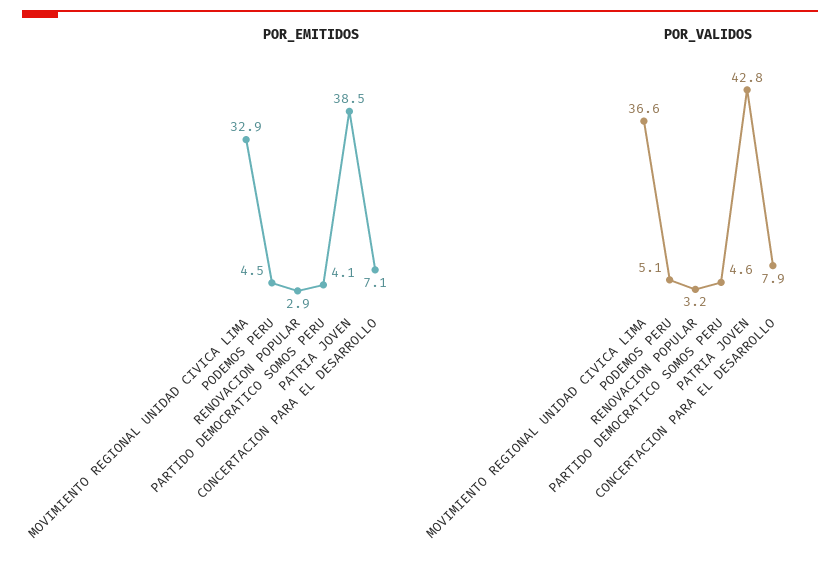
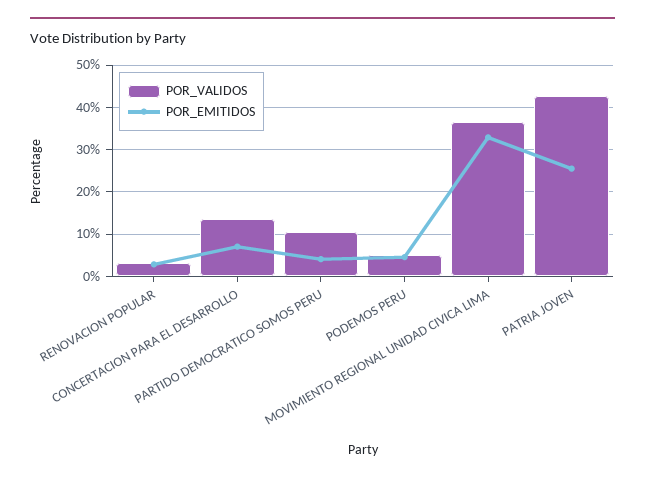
  {
    "POR_EMITIDOS": {
      "MOVIMIENTO REGIONAL UNIDAD CIVICA LIMA": 32.9,
      "PODEMOS PERU": 4.5,
      "RENOVACION POPULAR": 2.9,
      "PARTIDO DEMOCRATICO SOMOS PERU": 4.1,
-     "PATRIA JOVEN": 38.5,
+     "PATRIA JOVEN": 26,
      "CONCERTACION PARA EL DESARROLLO": 7.1
    },
    "POR_VALIDOS": {
      "MOVIMIENTO REGIONAL UNIDAD CIVICA LIMA": 36.6,
      "PODEMOS PERU": 5.1,
      "RENOVACION POPULAR": 3.2,
-     "PARTIDO DEMOCRATICO SOMOS PERU": 4.6,
+     "PARTIDO DEMOCRATICO SOMOS PERU": 10,
      "PATRIA JOVEN": 42.8,
-     "CONCERTACION PARA EL DESARROLLO": 7.9
+     "CONCERTACION PARA EL DESARROLLO": 14
    }
  }

